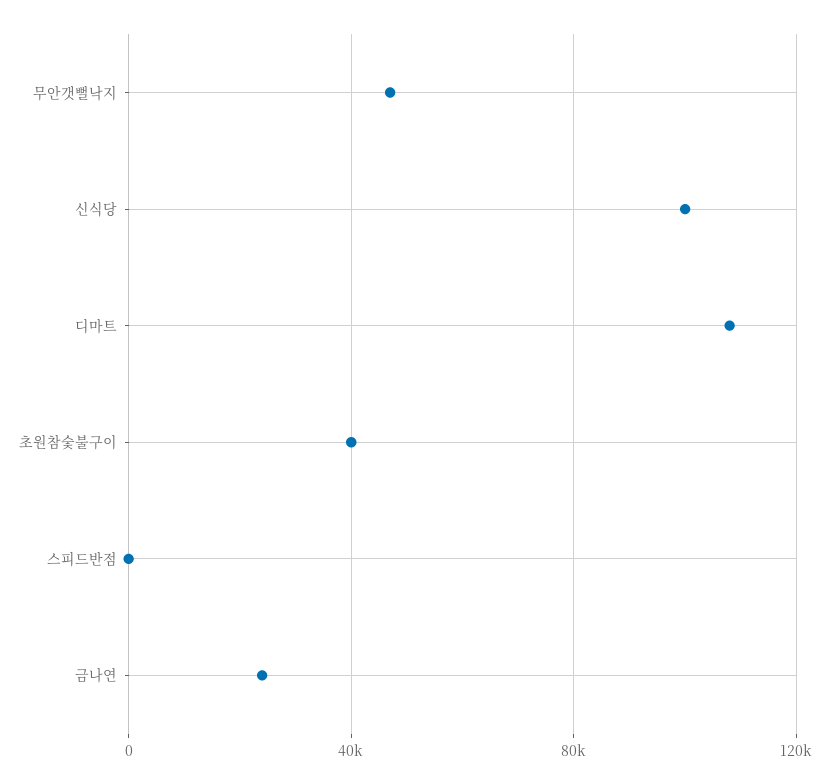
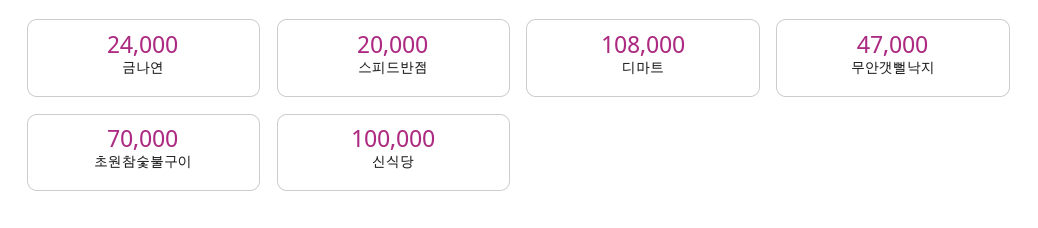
  {
    "무안갯뻘낙지": 47000,
    "신식당": 100000,
    "디마트": 108000,
-   "초원참숯불구이": 40000,
+   "초원참숯불구이": 70000,
-   "스피드반점": 0,
+   "스피드반점": 20000,
    "금나연": 24000
  }

